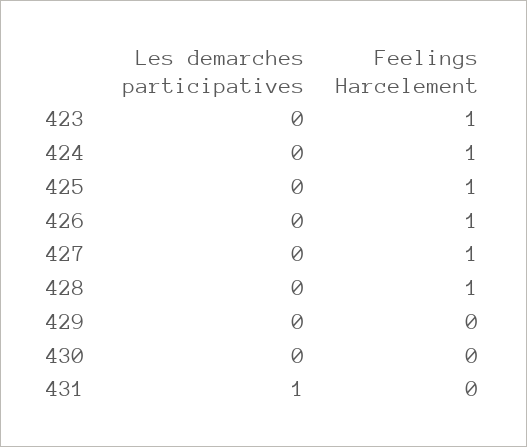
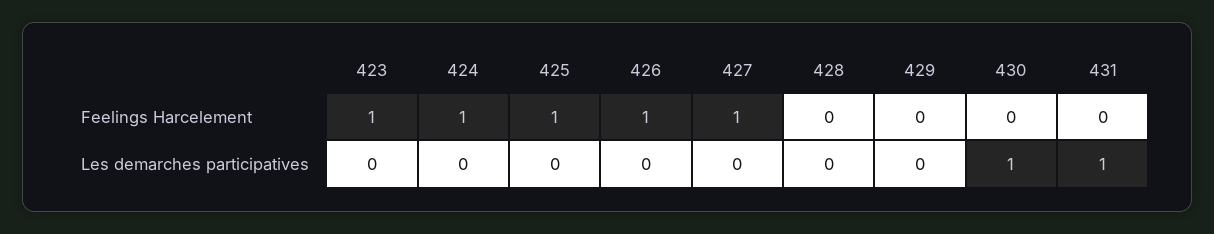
  {
    "Les demarches participatives": {
      "423": 0,
      "424": 0,
      "425": 0,
      "426": 0,
      "427": 0,
      "428": 0,
      "429": 0,
-     "430": 0,
+     "430": 1,
      "431": 1
    },
    "Feelings Harcelement": {
      "423": 1,
      "424": 1,
      "425": 1,
      "426": 1,
      "427": 1,
-     "428": 1,
+     "428": 0,
      "429": 0,
      "430": 0,
      "431": 0
    }
  }

